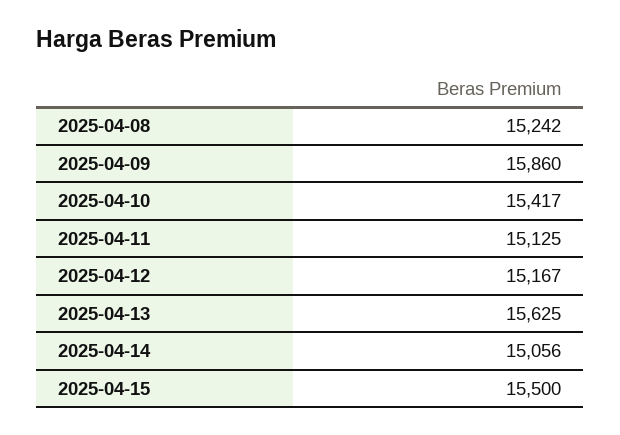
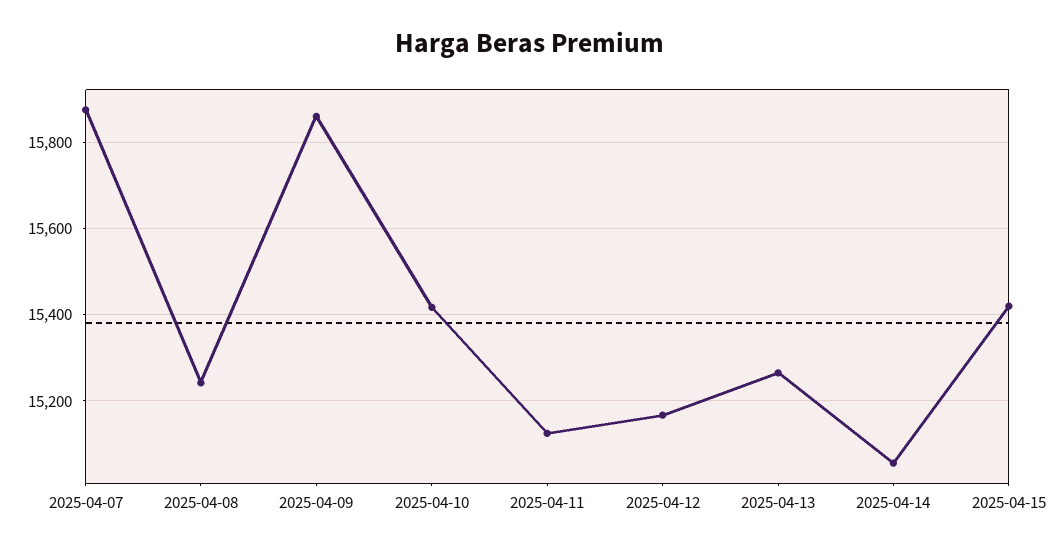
  {
    "2025-04-08": 15242,
    "2025-04-09": 15860,
    "2025-04-10": 15417,
    "2025-04-11": 15125,
    "2025-04-12": 15167,
-   "2025-04-13": 15625,
+   "2025-04-13": 15260,
    "2025-04-14": 15056,
-   "2025-04-15": 15500
+   "2025-04-15": 15420,
+   "2025-04-07": 15880
  }

